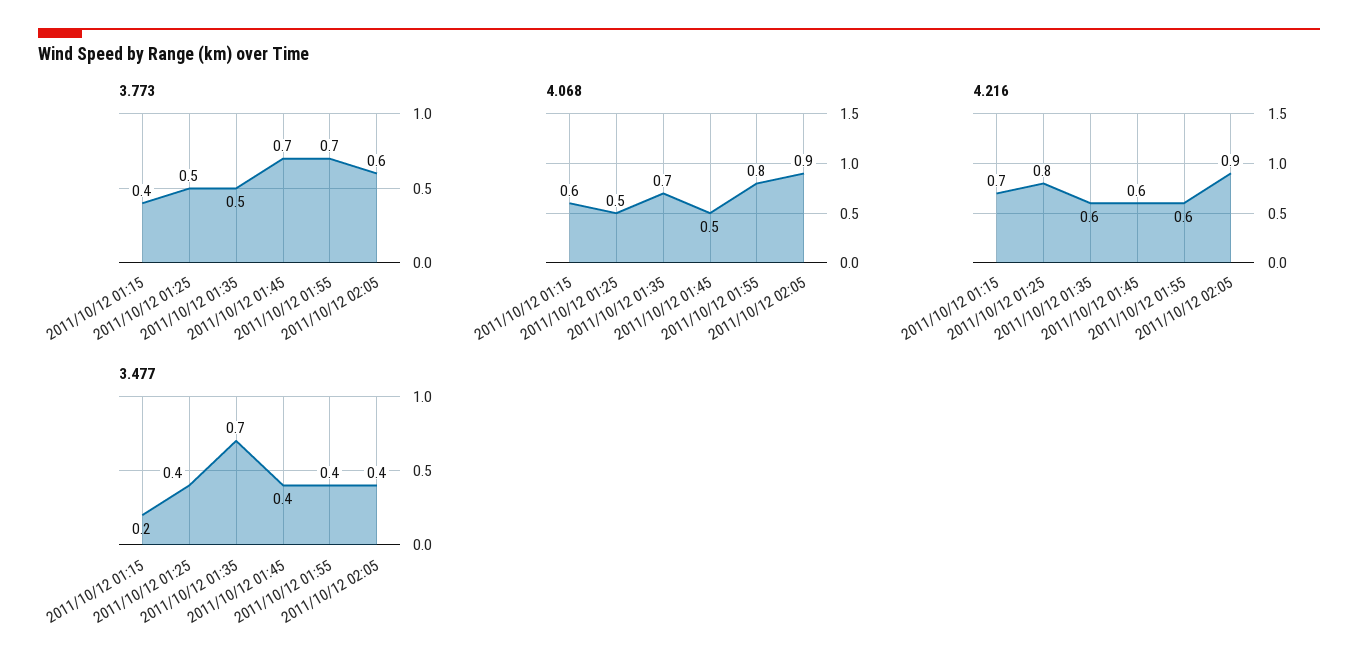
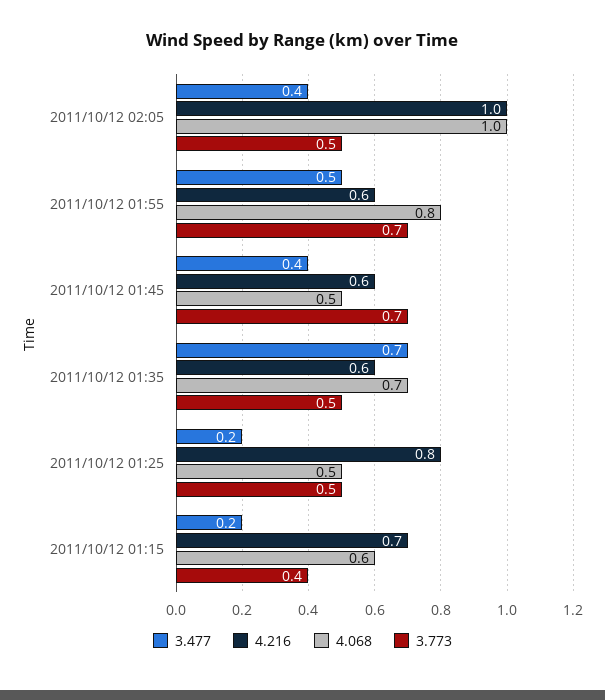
  {
    "3.773": {
      "2011/10/12 01:15": 0.4,
      "2011/10/12 01:25": 0.5,
      "2011/10/12 01:35": 0.5,
      "2011/10/12 01:45": 0.7,
      "2011/10/12 01:55": 0.7,
-     "2011/10/12 02:05": 0.6
+     "2011/10/12 02:05": 0.5
    },
    "4.068": {
      "2011/10/12 01:15": 0.6,
      "2011/10/12 01:25": 0.5,
      "2011/10/12 01:35": 0.7,
      "2011/10/12 01:45": 0.5,
      "2011/10/12 01:55": 0.8,
-     "2011/10/12 02:05": 0.9
+     "2011/10/12 02:05": 1
    },
    "4.216": {
      "2011/10/12 01:15": 0.7,
      "2011/10/12 01:25": 0.8,
      "2011/10/12 01:35": 0.6,
      "2011/10/12 01:45": 0.6,
      "2011/10/12 01:55": 0.6,
-     "2011/10/12 02:05": 0.9
+     "2011/10/12 02:05": 1
    },
    "3.477": {
      "2011/10/12 01:15": 0.2,
-     "2011/10/12 01:25": 0.4,
+     "2011/10/12 01:25": 0.2,
      "2011/10/12 01:35": 0.7,
      "2011/10/12 01:45": 0.4,
-     "2011/10/12 01:55": 0.4,
+     "2011/10/12 01:55": 0.5,
      "2011/10/12 02:05": 0.4
    }
  }

